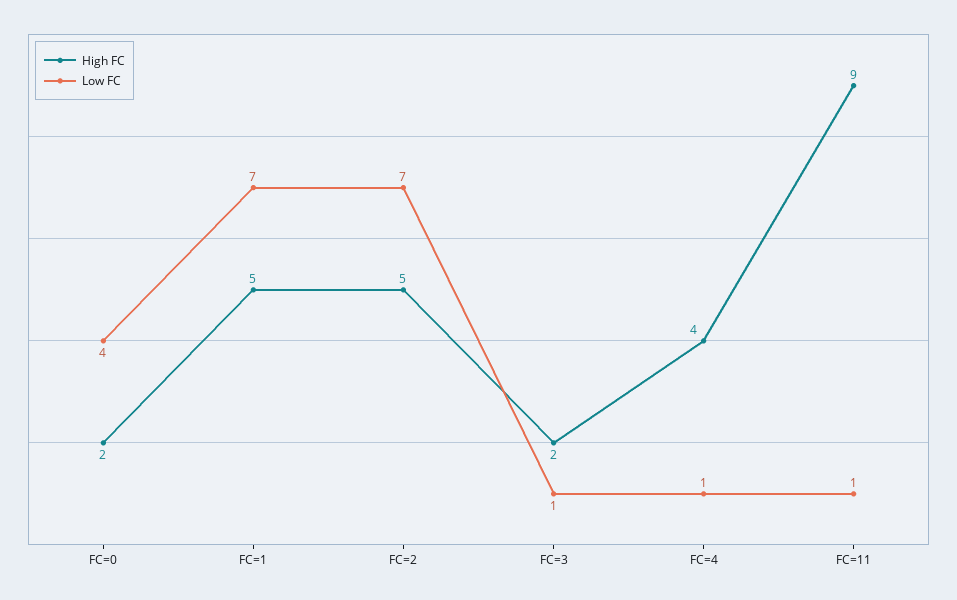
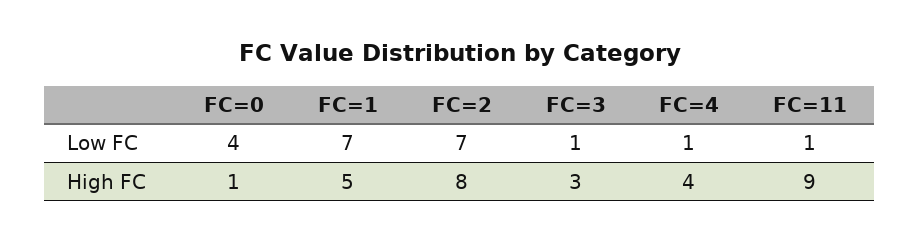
  {
    "High FC": {
-     "FC=0": 2,
+     "FC=0": 1,
      "FC=1": 5,
-     "FC=2": 5,
+     "FC=2": 8,
-     "FC=3": 2,
+     "FC=3": 3,
      "FC=4": 4,
      "FC=11": 9
    },
    "Low FC": {
      "FC=0": 4,
      "FC=1": 7,
      "FC=2": 7,
      "FC=3": 1,
      "FC=4": 1,
      "FC=11": 1
    }
  }

